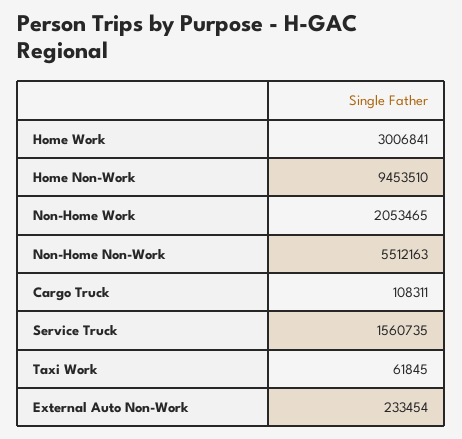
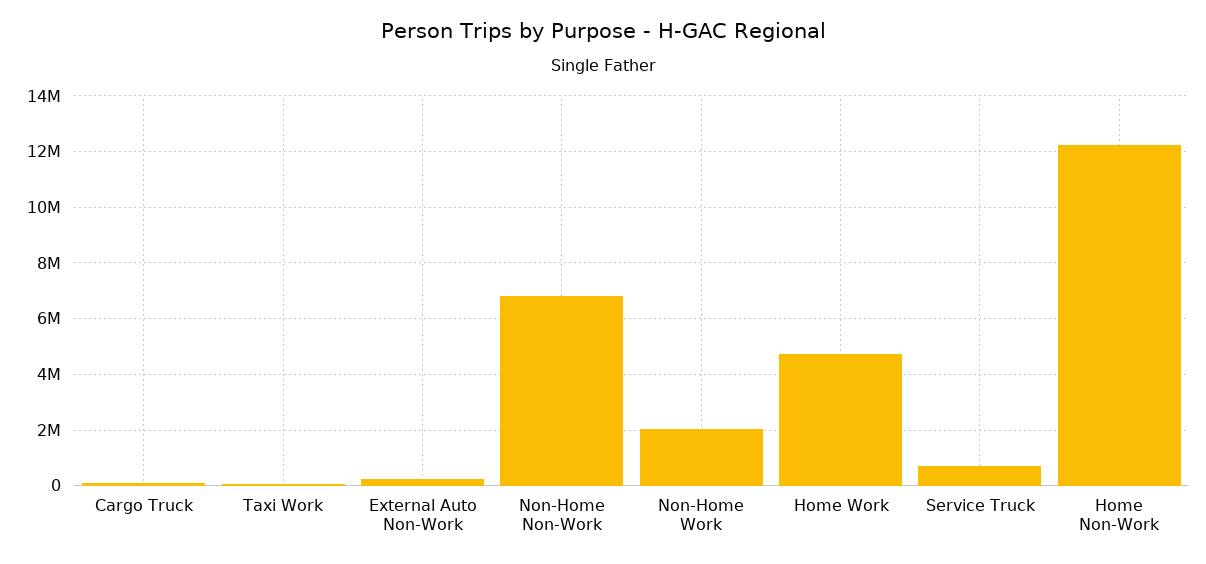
  {
-   "Home Work": 3006841,
+   "Home Work": 4750000,
-   "Home Non-Work": 9453510,
+   "Home Non-Work": 12250000,
    "Non-Home Work": 2053465,
-   "Non-Home Non-Work": 5512163,
+   "Non-Home Non-Work": 6750000,
    "Cargo Truck": 108311,
-   "Service Truck": 1560735,
+   "Service Truck": 750000,
    "Taxi Work": 61845,
    "External Auto Non-Work": 233454
  }

